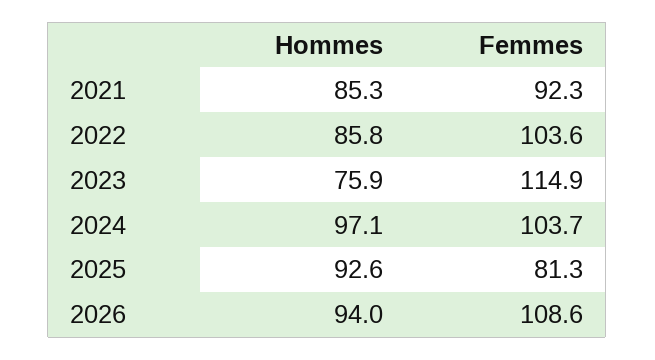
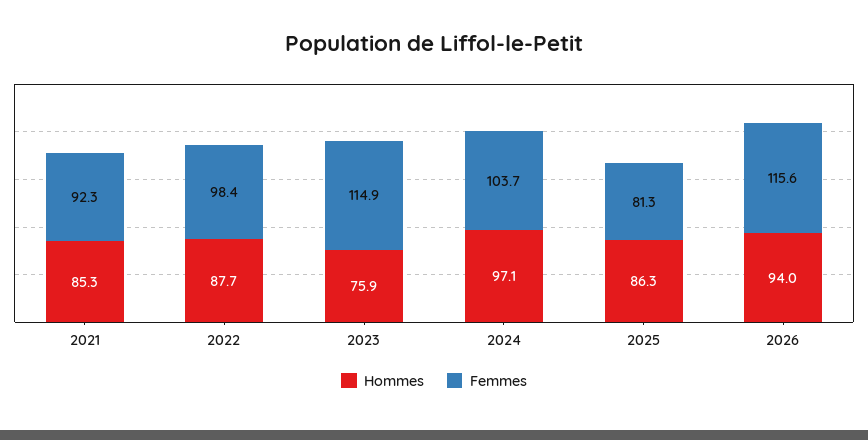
  {
    "Hommes": {
      "2021": 85.3,
-     "2022": 85.8,
+     "2022": 87.7,
      "2023": 75.9,
      "2024": 97.1,
-     "2025": 92.6,
+     "2025": 86.3,
      "2026": 94
    },
    "Femmes": {
      "2021": 92.3,
-     "2022": 103.6,
+     "2022": 98.4,
      "2023": 114.9,
      "2024": 103.7,
      "2025": 81.3,
-     "2026": 108.6
+     "2026": 115.6
    }
  }

